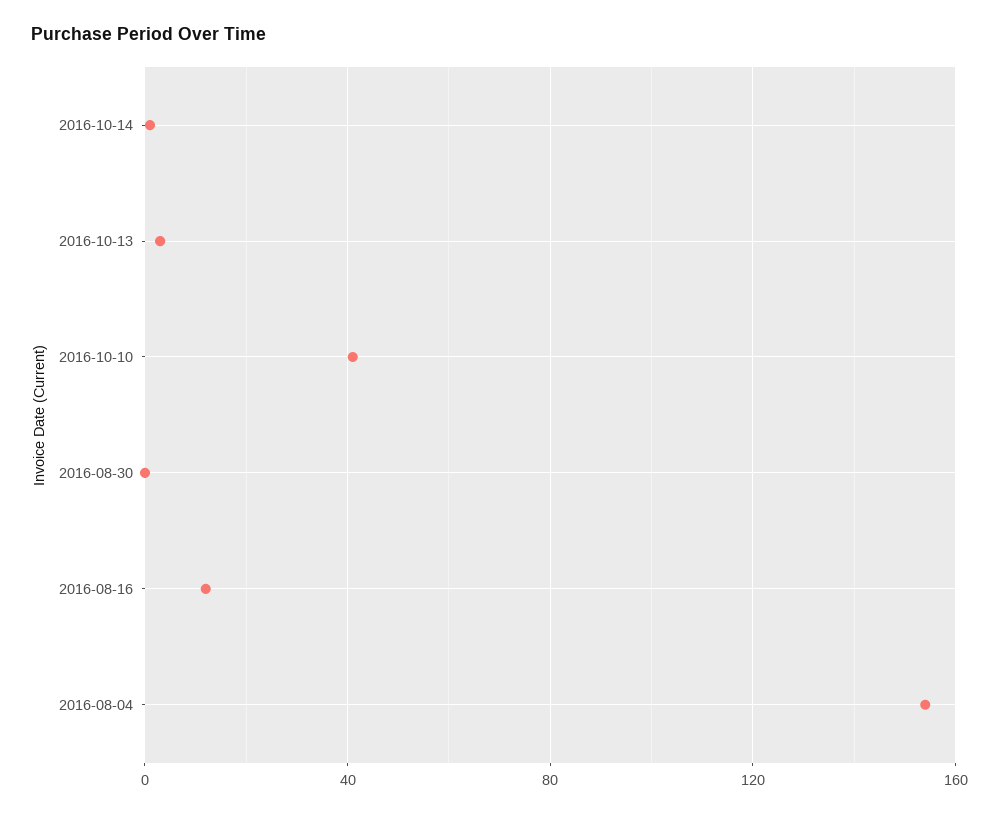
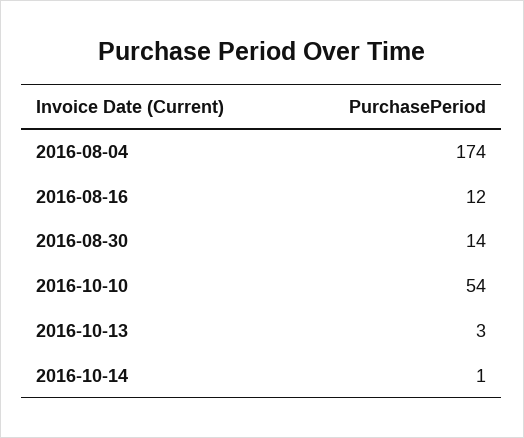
  {
    "2016-10-14": 1,
    "2016-10-13": 3,
-   "2016-10-10": 40,
+   "2016-10-10": 54,
-   "2016-08-30": 0,
+   "2016-08-30": 14,
    "2016-08-16": 12,
-   "2016-08-04": 155
+   "2016-08-04": 174
  }

